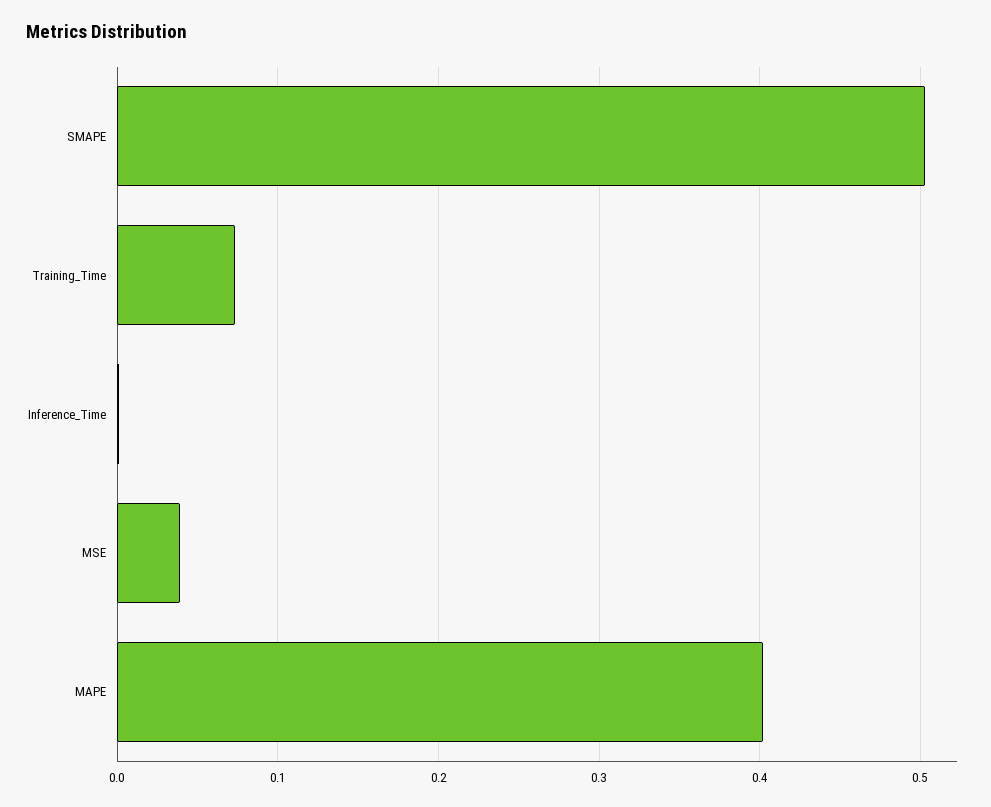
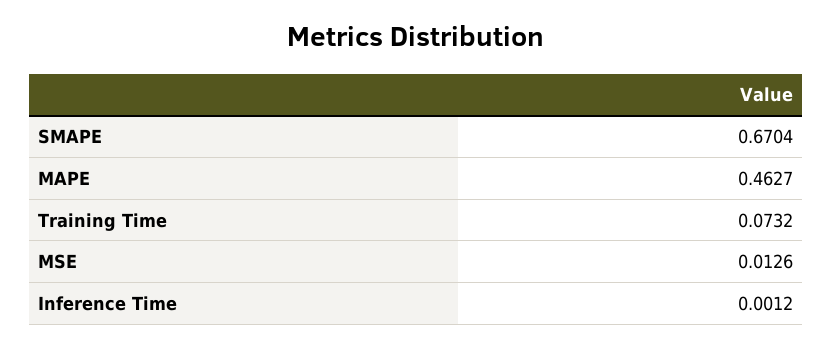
  {
-   "SMAPE": 0.5,
+   "SMAPE": 0.6704,
    "Training_Time": 0.0732,
    "Inference_Time": 0.0012,
-   "MSE": 0.04,
+   "MSE": 0.0126,
-   "MAPE": 0.4
+   "MAPE": 0.4627
  }

